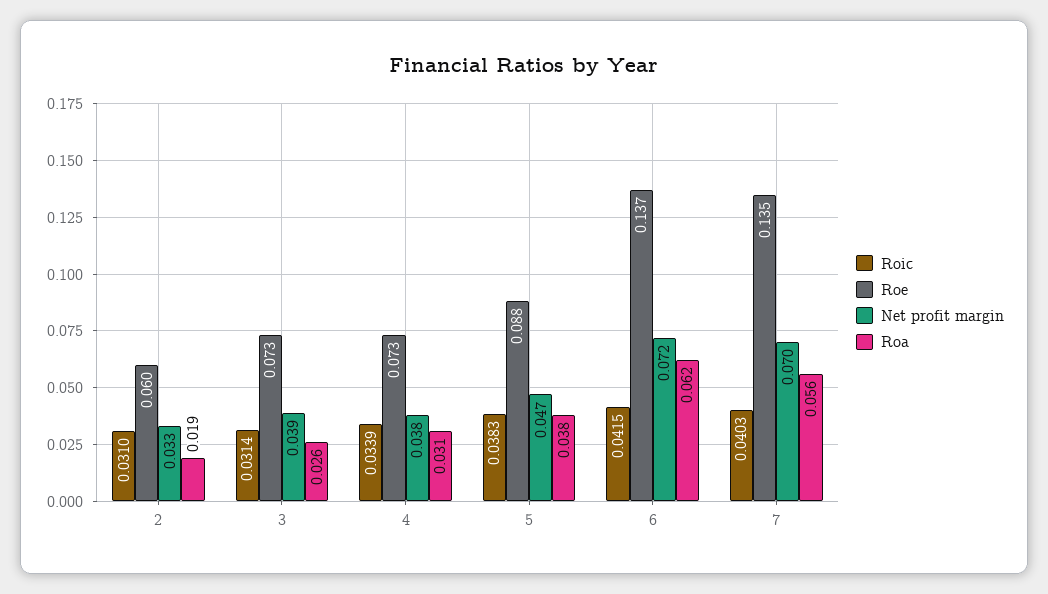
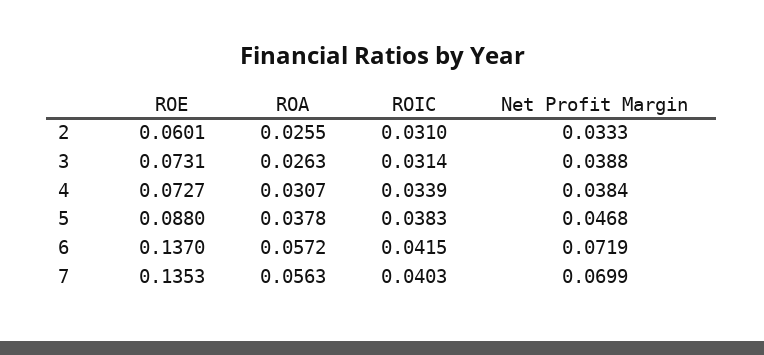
  {
    "Roic": {
      "2": 0.031,
      "3": 0.0314,
      "4": 0.0339,
      "5": 0.0383,
      "6": 0.0415,
      "7": 0.0403
    },
    "Roe": {
      "2": 0.0601,
      "3": 0.0731,
      "4": 0.0727,
      "5": 0.088,
      "6": 0.137,
      "7": 0.1353
    },
    "Net profit margin": {
      "2": 0.0333,
      "3": 0.0388,
      "4": 0.0384,
      "5": 0.0468,
      "6": 0.0719,
      "7": 0.0699
    },
    "Roa": {
-     "2": 0.019,
+     "2": 0.0255,
      "3": 0.0263,
      "4": 0.0307,
      "5": 0.0378,
-     "6": 0.062,
+     "6": 0.0572,
      "7": 0.0563
    }
  }

